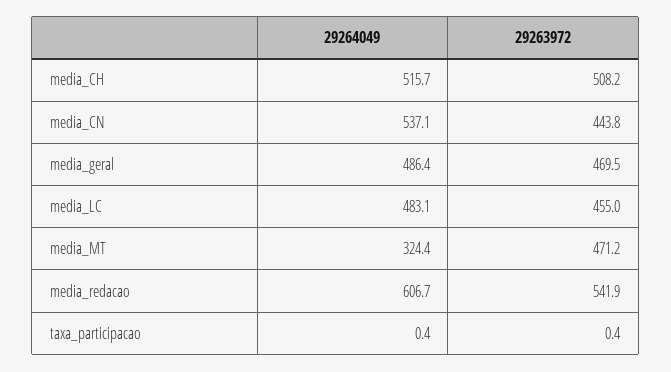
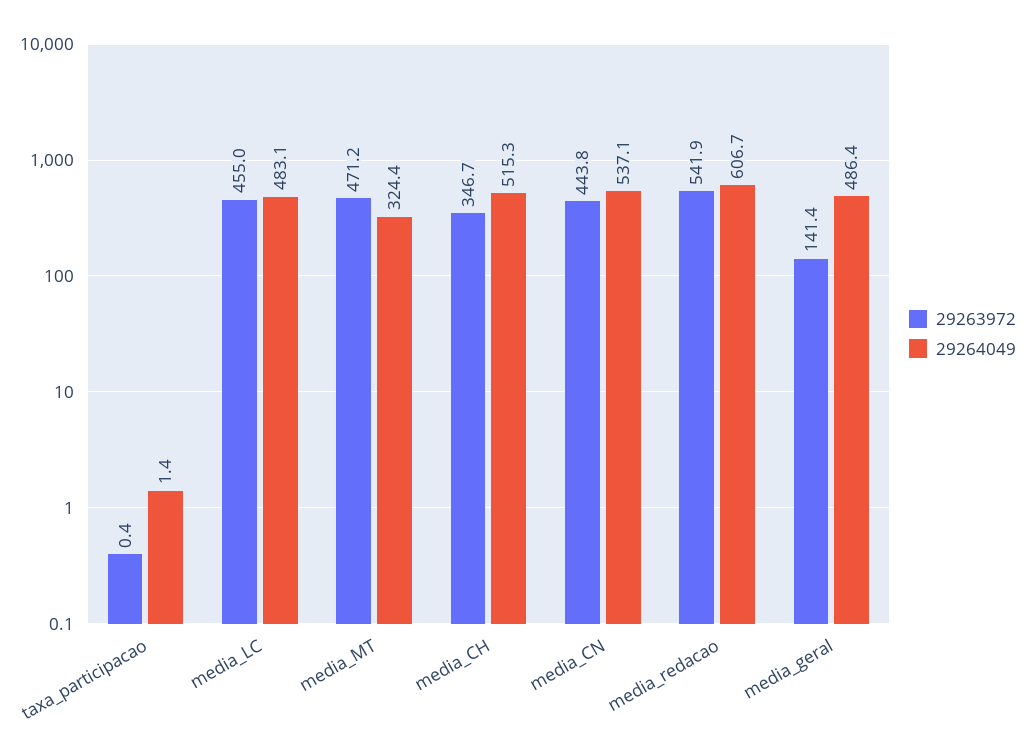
  {
    "29264049": {
-     "media_CH": 515.7,
+     "media_CH": 515.3,
      "media_CN": 537.1,
      "media_geral": 486.4,
      "media_LC": 483.1,
      "media_MT": 324.4,
      "media_redacao": 606.7,
-     "taxa_participacao": 0.4
+     "taxa_participacao": 1.4
    },
    "29263972": {
-     "media_CH": 508.2,
+     "media_CH": 346.7,
      "media_CN": 443.8,
-     "media_geral": 469.5,
+     "media_geral": 141.4,
      "media_LC": 455,
      "media_MT": 471.2,
      "media_redacao": 541.9,
      "taxa_participacao": 0.4
    }
  }

